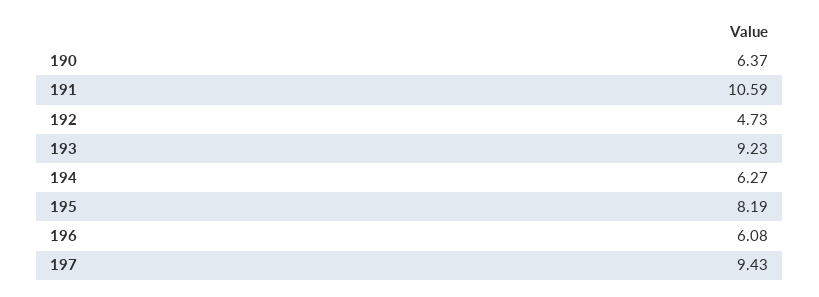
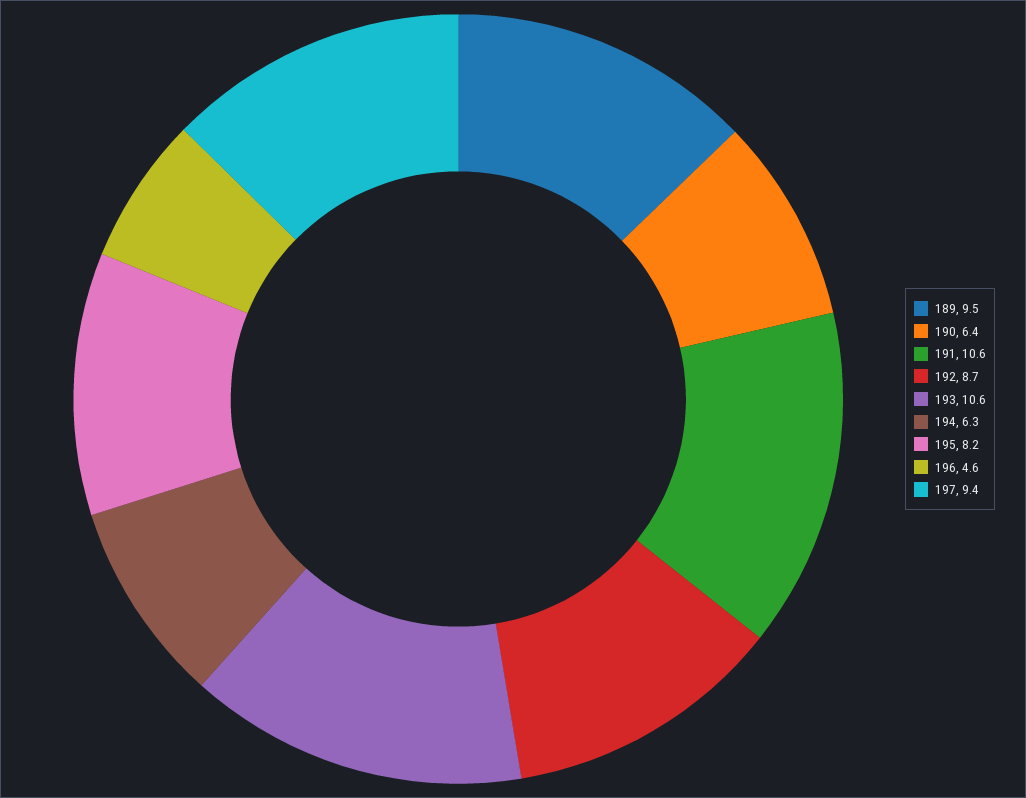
  {
    "190": 6.37,
    "191": 10.59,
-   "192": 4.73,
+   "192": 8.7,
-   "193": 9.23,
+   "193": 10.6,
    "194": 6.27,
    "195": 8.19,
-   "196": 6.08,
+   "196": 4.6,
-   "197": 9.43
+   "197": 9.43,
+   "189": 9.5
  }

